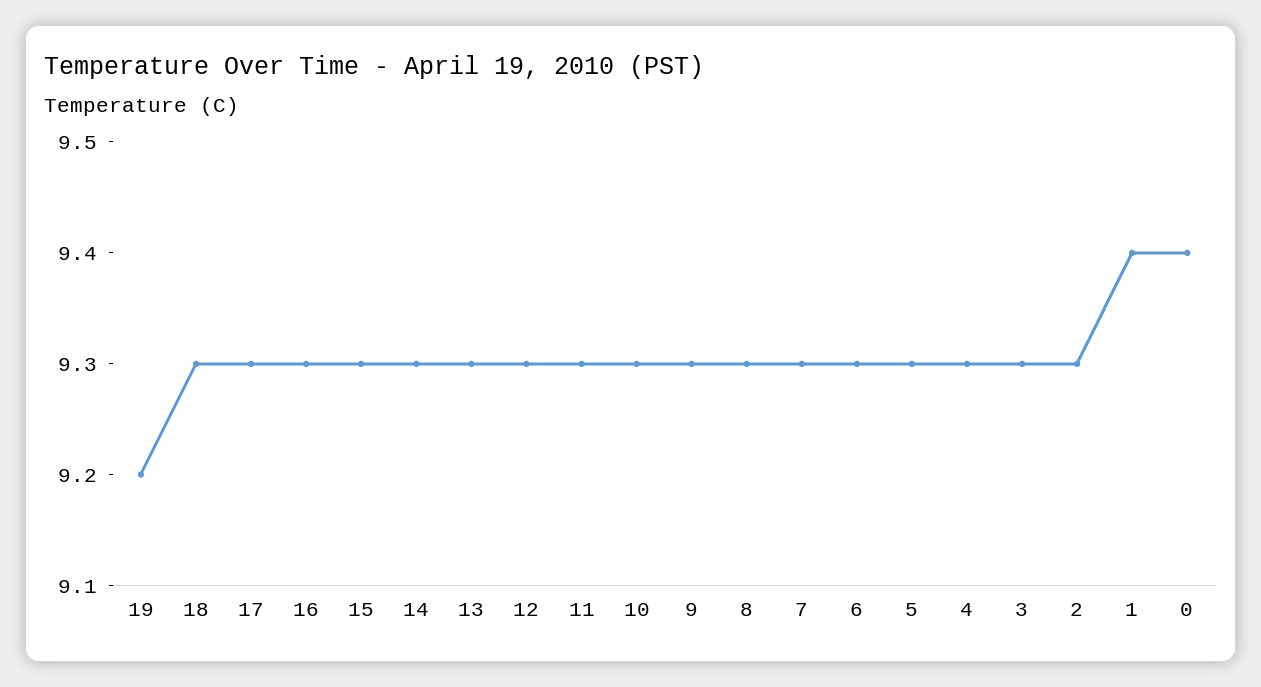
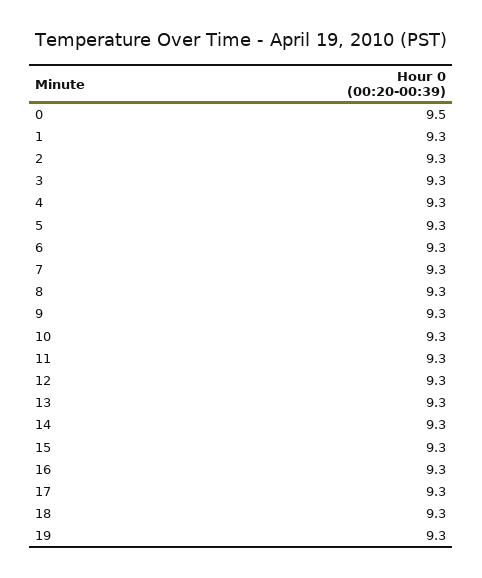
  {
-   "19": 9.2,
+   "19": 9.3,
    "18": 9.3,
    "17": 9.3,
    "16": 9.3,
    "15": 9.3,
    "14": 9.3,
    "13": 9.3,
    "12": 9.3,
    "11": 9.3,
    "10": 9.3,
    "9": 9.3,
    "8": 9.3,
    "7": 9.3,
    "6": 9.3,
    "5": 9.3,
    "4": 9.3,
    "3": 9.3,
    "2": 9.3,
-   "1": 9.4,
+   "1": 9.3,
-   "0": 9.4
+   "0": 9.5
  }

